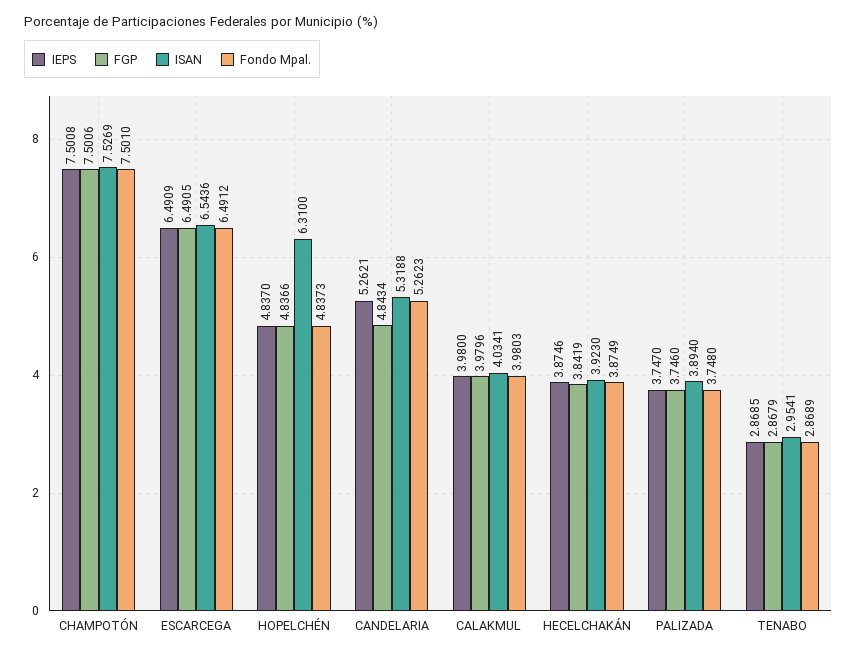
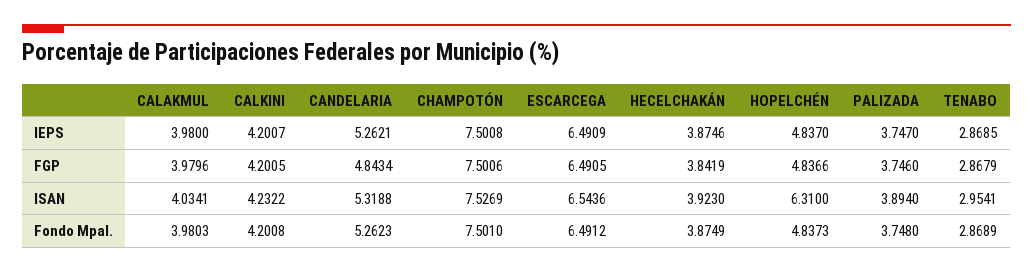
  {
    "IEPS": {
      "CHAMPOTÓN": 7.5008,
      "ESCARCEGA": 6.4909,
      "HOPELCHÉN": 4.837,
      "CANDELARIA": 5.2621,
      "CALAKMUL": 3.98,
      "HECELCHAKÁN": 3.8746,
      "PALIZADA": 3.747,
-     "TENABO": 2.8685
+     "TENABO": 2.8685,
+     "CALKINI": 4.2007
    },
    "FGP": {
      "CHAMPOTÓN": 7.5006,
      "ESCARCEGA": 6.4905,
      "HOPELCHÉN": 4.8366,
      "CANDELARIA": 4.8434,
      "CALAKMUL": 3.9796,
      "HECELCHAKÁN": 3.8419,
      "PALIZADA": 3.746,
-     "TENABO": 2.8679
+     "TENABO": 2.8679,
+     "CALKINI": 4.2005
    },
    "ISAN": {
      "CHAMPOTÓN": 7.5269,
      "ESCARCEGA": 6.5436,
      "HOPELCHÉN": 6.31,
      "CANDELARIA": 5.3188,
      "CALAKMUL": 4.0341,
      "HECELCHAKÁN": 3.923,
      "PALIZADA": 3.894,
-     "TENABO": 2.9541
+     "TENABO": 2.9541,
+     "CALKINI": 4.2322
    },
    "Fondo Mpal.": {
      "CHAMPOTÓN": 7.501,
      "ESCARCEGA": 6.4912,
      "HOPELCHÉN": 4.8373,
      "CANDELARIA": 5.2623,
      "CALAKMUL": 3.9803,
      "HECELCHAKÁN": 3.8749,
      "PALIZADA": 3.748,
-     "TENABO": 2.8689
+     "TENABO": 2.8689,
+     "CALKINI": 4.2008
    }
  }

